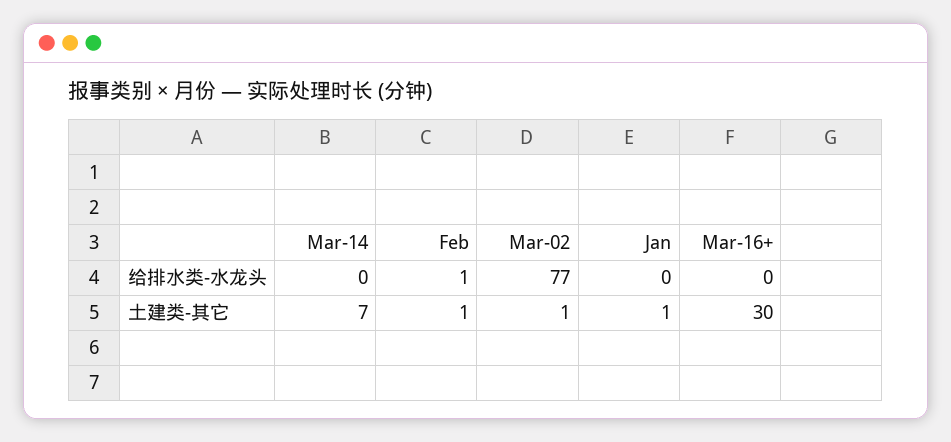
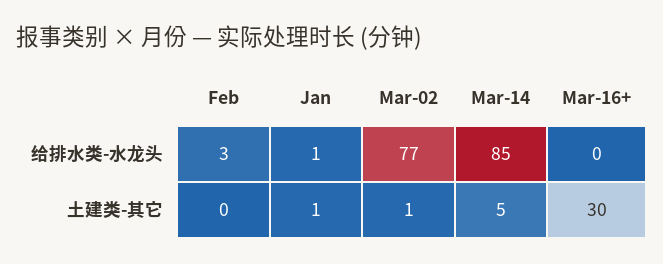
  {
    "Mar-14": {
-     "给排水类-水龙头": 0,
+     "给排水类-水龙头": 85,
-     "土建类-其它": 7
+     "土建类-其它": 5
    },
    "Feb": {
-     "给排水类-水龙头": 1,
+     "给排水类-水龙头": 3,
-     "土建类-其它": 1
+     "土建类-其它": 0
    },
    "Mar-02": {
      "给排水类-水龙头": 77,
      "土建类-其它": 1
    },
    "Jan": {
-     "给排水类-水龙头": 0,
+     "给排水类-水龙头": 1,
      "土建类-其它": 1
    },
    "Mar-16+": {
      "给排水类-水龙头": 0,
      "土建类-其它": 30
    }
  }

